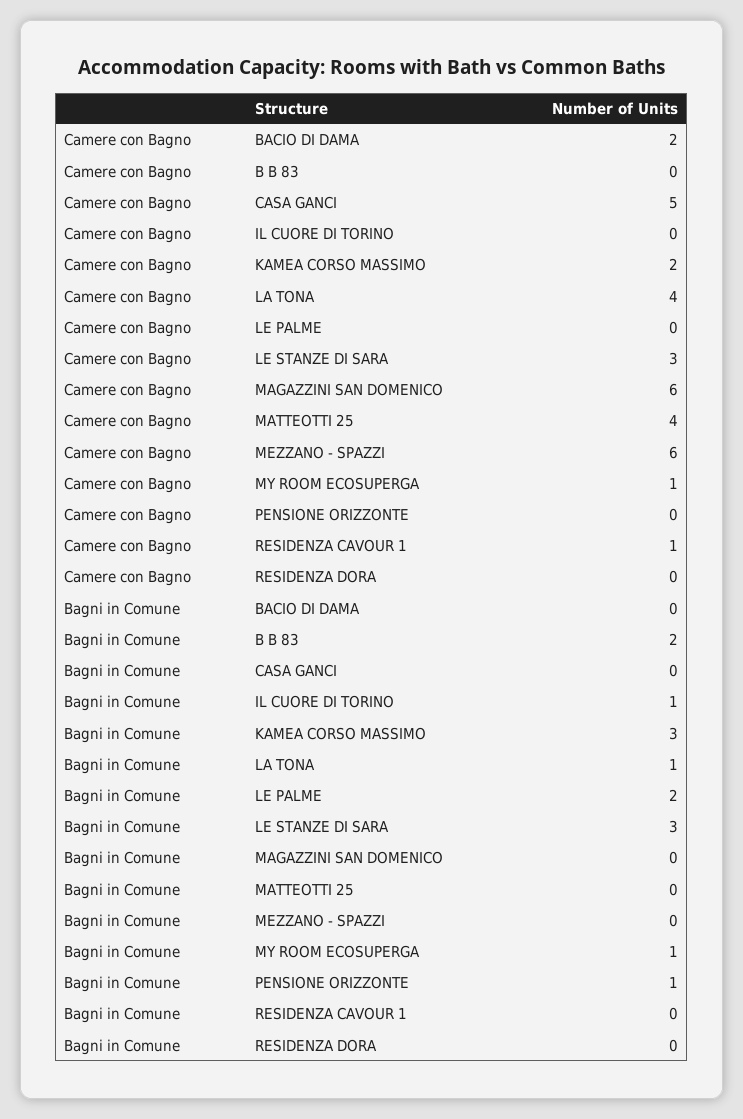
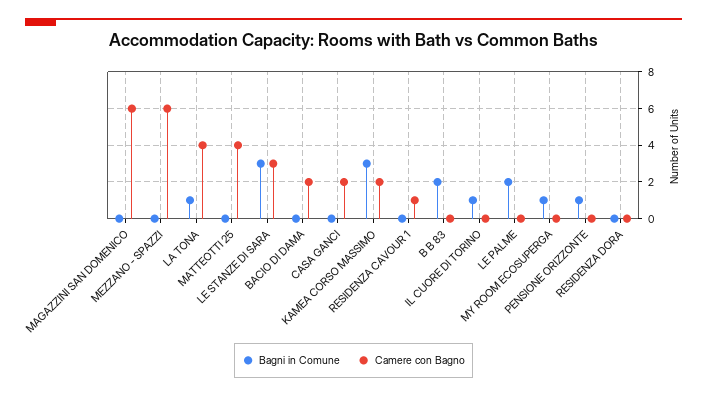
  {
    "Camere con Bagno": {
      "BACIO DI DAMA": 2,
      "B B 83": 0,
-     "CASA GANCI": 5,
+     "CASA GANCI": 2,
      "IL CUORE DI TORINO": 0,
      "KAMEA CORSO MASSIMO": 2,
      "LA TONA": 4,
      "LE PALME": 0,
      "LE STANZE DI SARA": 3,
      "MAGAZZINI SAN DOMENICO": 6,
      "MATTEOTTI 25": 4,
      "MEZZANO - SPAZZI": 6,
-     "MY ROOM ECOSUPERGA": 1,
+     "MY ROOM ECOSUPERGA": 0,
      "PENSIONE ORIZZONTE": 0,
      "RESIDENZA CAVOUR 1": 1,
      "RESIDENZA DORA": 0
    },
    "Bagni in Comune": {
      "BACIO DI DAMA": 0,
      "B B 83": 2,
      "CASA GANCI": 0,
      "IL CUORE DI TORINO": 1,
      "KAMEA CORSO MASSIMO": 3,
      "LA TONA": 1,
      "LE PALME": 2,
      "LE STANZE DI SARA": 3,
      "MAGAZZINI SAN DOMENICO": 0,
      "MATTEOTTI 25": 0,
      "MEZZANO - SPAZZI": 0,
      "MY ROOM ECOSUPERGA": 1,
      "PENSIONE ORIZZONTE": 1,
      "RESIDENZA CAVOUR 1": 0,
      "RESIDENZA DORA": 0
    }
  }

